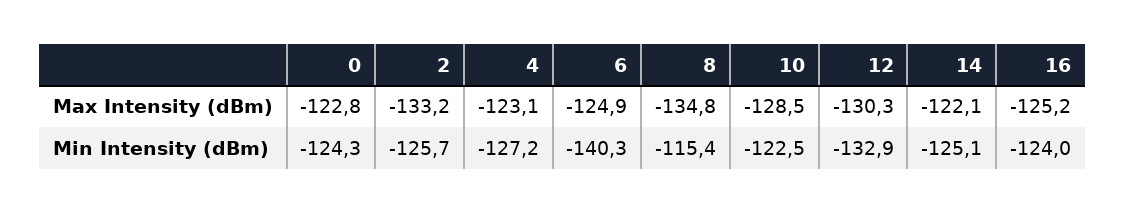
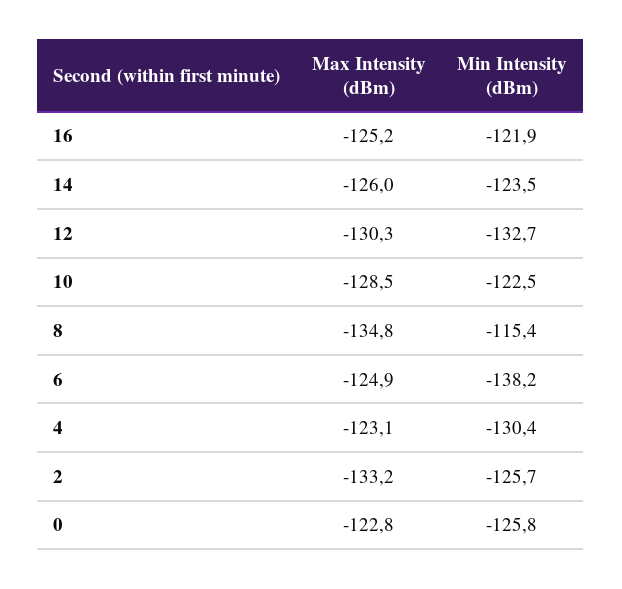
  {
    "0": {
      "Max Intensity (dBm)": -122.8,
-     "Min Intensity (dBm)": -124.3
+     "Min Intensity (dBm)": -125.8
    },
    "2": {
      "Max Intensity (dBm)": -133.2,
      "Min Intensity (dBm)": -125.7
    },
    "4": {
      "Max Intensity (dBm)": -123.1,
-     "Min Intensity (dBm)": -127.2
+     "Min Intensity (dBm)": -130.4
    },
    "6": {
      "Max Intensity (dBm)": -124.9,
-     "Min Intensity (dBm)": -140.3
+     "Min Intensity (dBm)": -138.2
    },
    "8": {
      "Max Intensity (dBm)": -134.8,
      "Min Intensity (dBm)": -115.4
    },
    "10": {
      "Max Intensity (dBm)": -128.5,
      "Min Intensity (dBm)": -122.5
    },
    "12": {
      "Max Intensity (dBm)": -130.3,
-     "Min Intensity (dBm)": -132.9
+     "Min Intensity (dBm)": -132.7
    },
    "14": {
-     "Max Intensity (dBm)": -122.1,
+     "Max Intensity (dBm)": -126,
-     "Min Intensity (dBm)": -125.1
+     "Min Intensity (dBm)": -123.5
    },
    "16": {
      "Max Intensity (dBm)": -125.2,
-     "Min Intensity (dBm)": -124
+     "Min Intensity (dBm)": -121.9
    }
  }

